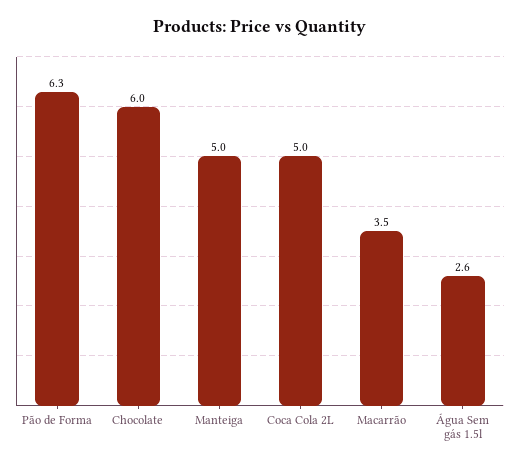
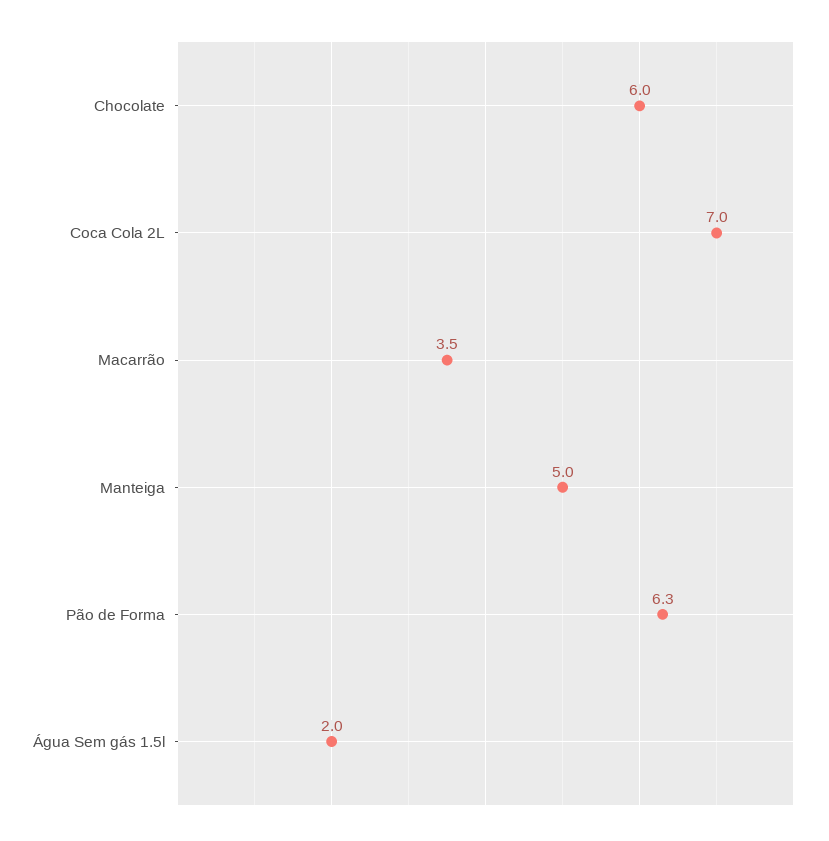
  {
    "Pão de Forma": 6.3,
    "Chocolate": 6,
    "Manteiga": 5,
-   "Coca Cola 2L": 5,
+   "Coca Cola 2L": 7,
    "Macarrão": 3.5,
-   "Água Sem gás 1.5l": 2.6
+   "Água Sem gás 1.5l": 2
  }

